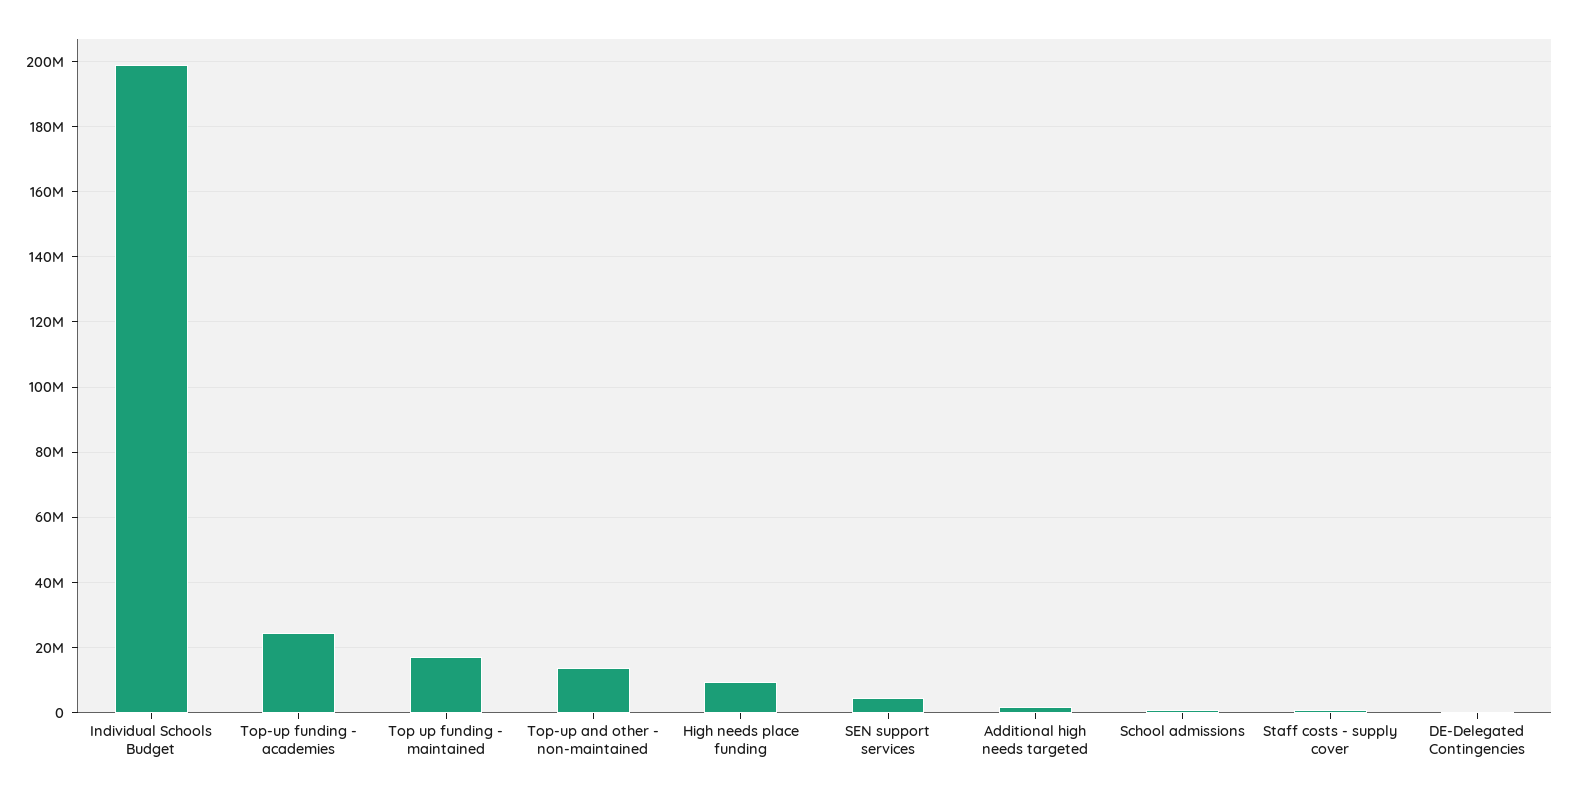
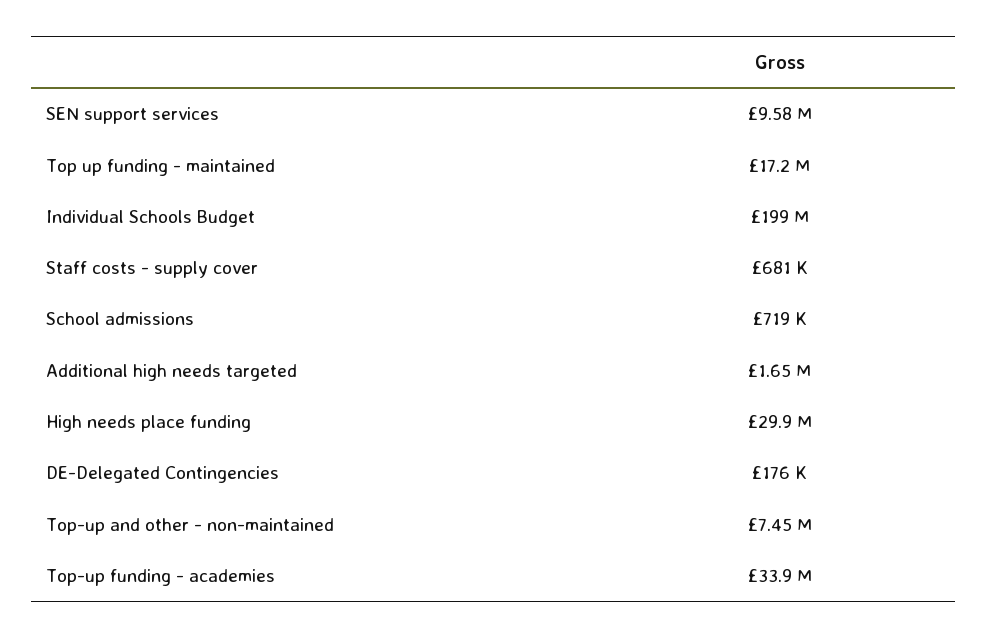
  {
    "Individual Schools Budget": 199000000,
-   "Top-up funding - academies": 24000000,
+   "Top-up funding - academies": 33900000,
    "Top up funding - maintained": 17200000,
-   "Top-up and other - non-maintained": 14000000,
+   "Top-up and other - non-maintained": 7450000,
-   "High needs place funding": 10000000,
+   "High needs place funding": 29900000,
-   "SEN support services": 4000000,
+   "SEN support services": 9580000,
    "Additional high needs targeted": 1650000,
    "School admissions": 719000,
    "Staff costs - supply cover": 681000,
    "DE-Delegated Contingencies": 176000
  }

